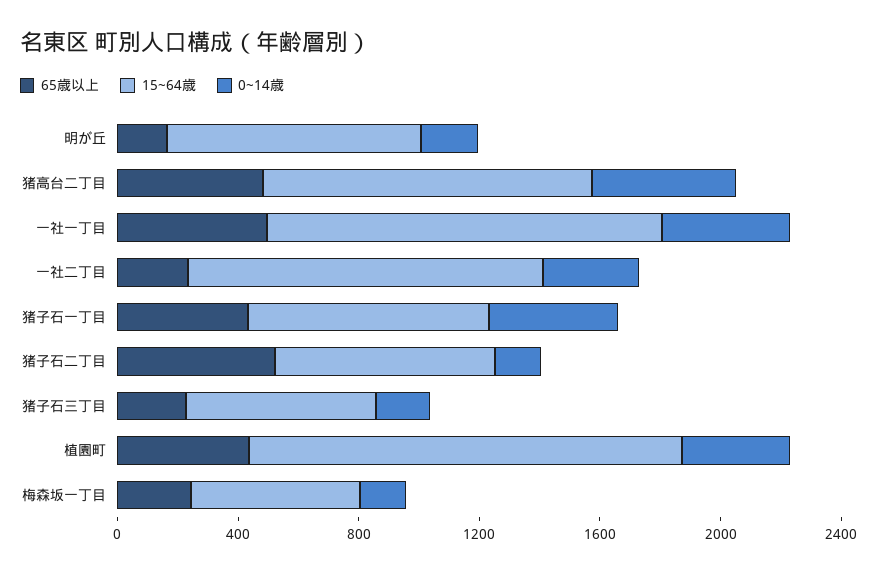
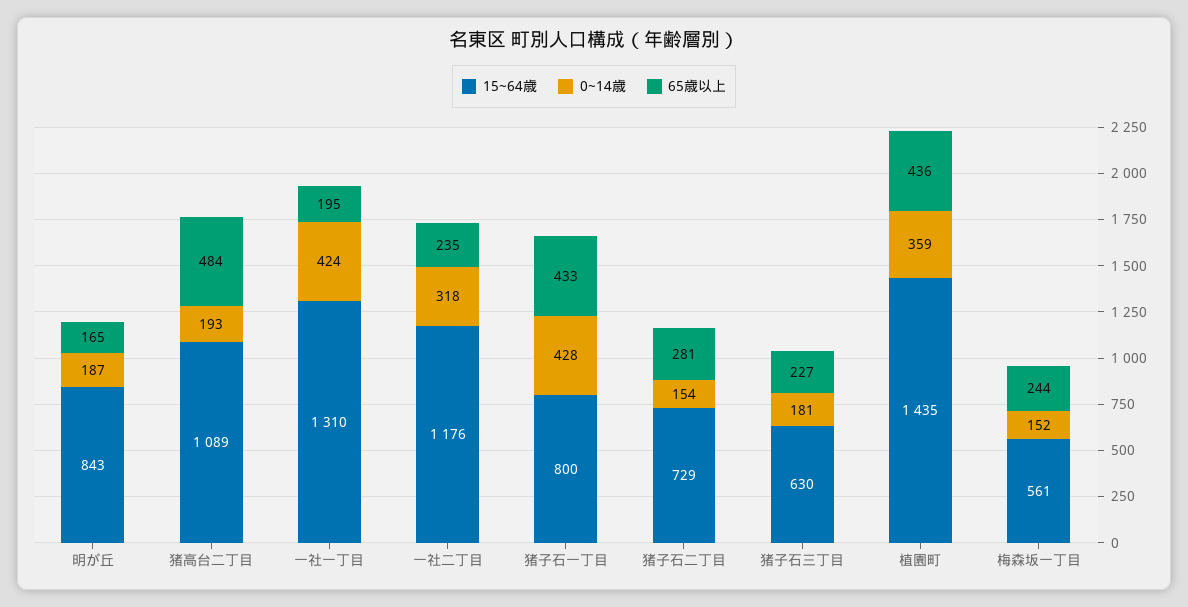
  {
    "65歳以上": {
      "明が丘": 165,
      "猪高台二丁目": 484,
-     "一社一丁目": 500,
+     "一社一丁目": 195,
      "一社二丁目": 235,
      "猪子石一丁目": 433,
-     "猪子石二丁目": 500,
+     "猪子石二丁目": 281,
      "猪子石三丁目": 227,
      "植園町": 436,
      "梅森坂一丁目": 244
    },
    "15~64歳": {
      "明が丘": 843,
      "猪高台二丁目": 1089,
      "一社一丁目": 1310,
      "一社二丁目": 1176,
      "猪子石一丁目": 800,
      "猪子石二丁目": 729,
      "猪子石三丁目": 630,
      "植園町": 1435,
      "梅森坂一丁目": 561
    },
    "0~14歳": {
      "明が丘": 187,
-     "猪高台二丁目": 500,
+     "猪高台二丁目": 193,
      "一社一丁目": 424,
      "一社二丁目": 318,
      "猪子石一丁目": 428,
      "猪子石二丁目": 154,
      "猪子石三丁目": 181,
      "植園町": 359,
      "梅森坂一丁目": 152
    }
  }

